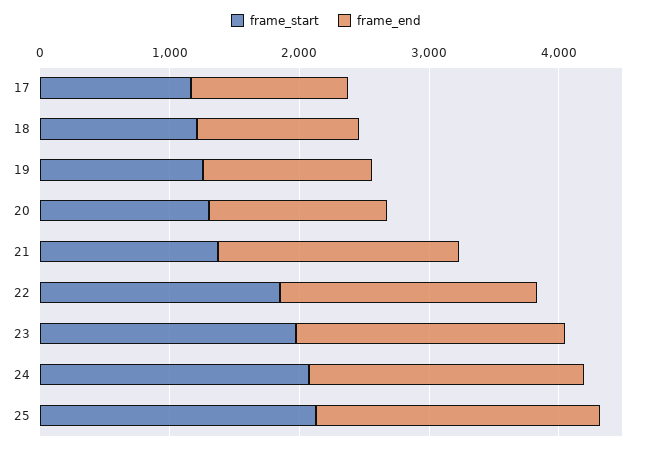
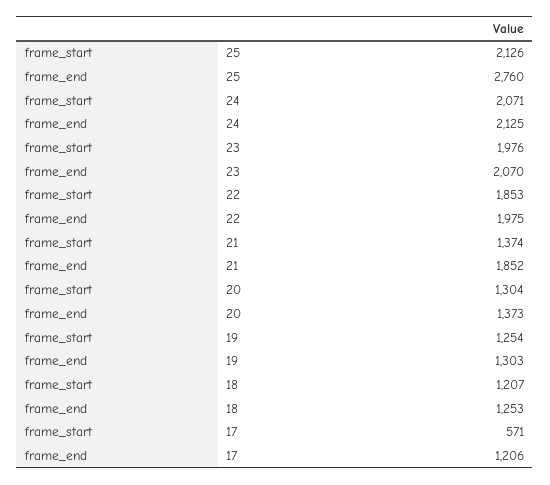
  {
    "frame_start": {
-     "17": 1200,
+     "17": 571,
      "18": 1207,
      "19": 1254,
      "20": 1304,
      "21": 1374,
      "22": 1853,
      "23": 1976,
      "24": 2071,
      "25": 2126
    },
    "frame_end": {
      "17": 1206,
      "18": 1253,
      "19": 1303,
      "20": 1373,
      "21": 1852,
      "22": 1975,
      "23": 2070,
      "24": 2125,
-     "25": 2200
+     "25": 2760
    }
  }

